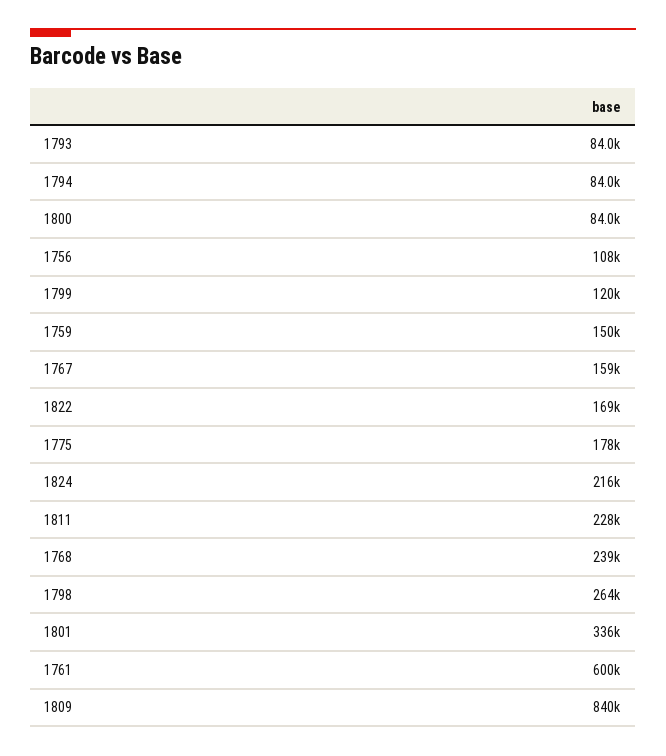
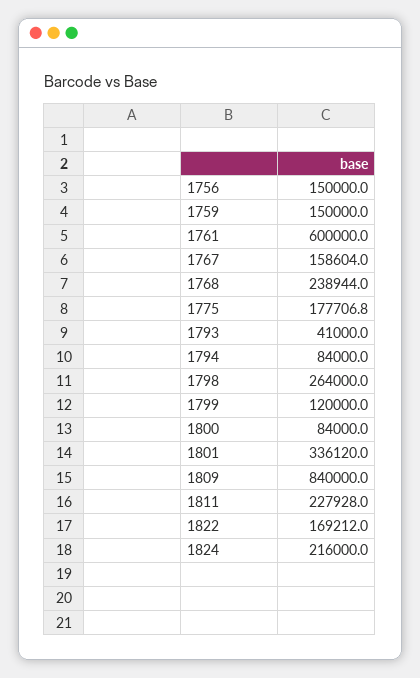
  {
-   "1793": 84000,
+   "1793": 41000,
    "1794": 84000,
    "1800": 84000,
-   "1756": 108000,
+   "1756": 150000,
    "1799": 120000,
    "1759": 150000,
    "1767": 158604,
    "1822": 169212,
    "1775": 177706.8,
    "1824": 216000,
    "1811": 227928,
    "1768": 238944,
    "1798": 264000,
    "1801": 336120,
    "1761": 600000,
    "1809": 840000
  }

